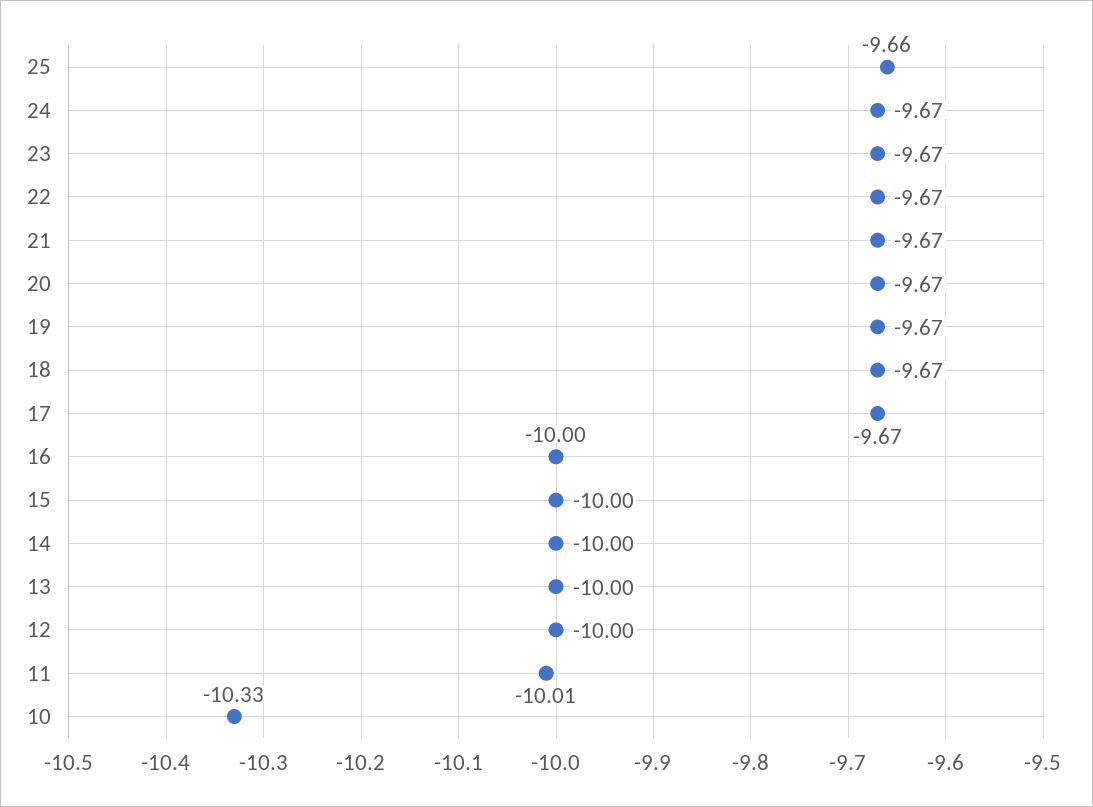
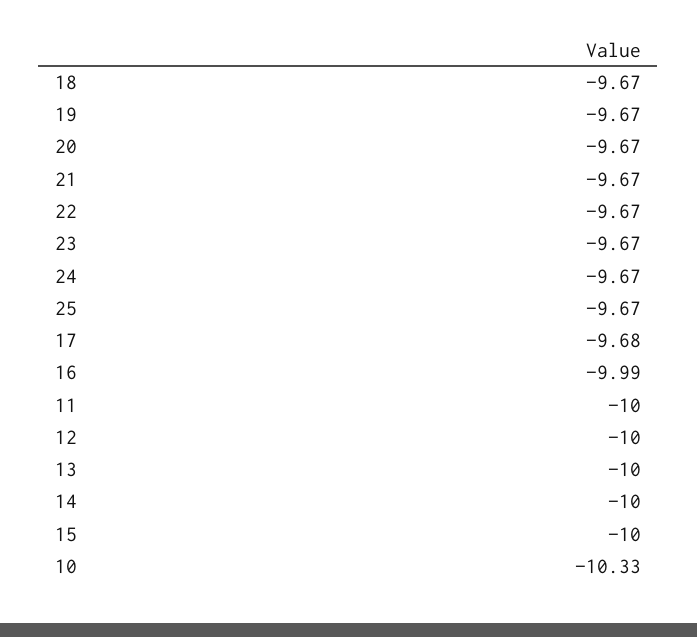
  {
-   "25": -9.66,
+   "25": -9.67,
    "24": -9.67,
    "23": -9.67,
    "22": -9.67,
    "21": -9.67,
    "20": -9.67,
    "19": -9.67,
    "18": -9.67,
-   "17": -9.67,
+   "17": -9.68,
-   "16": -10,
+   "16": -9.99,
    "15": -10,
    "14": -10,
    "13": -10,
    "12": -10,
-   "11": -10.01,
+   "11": -10,
    "10": -10.33
  }

